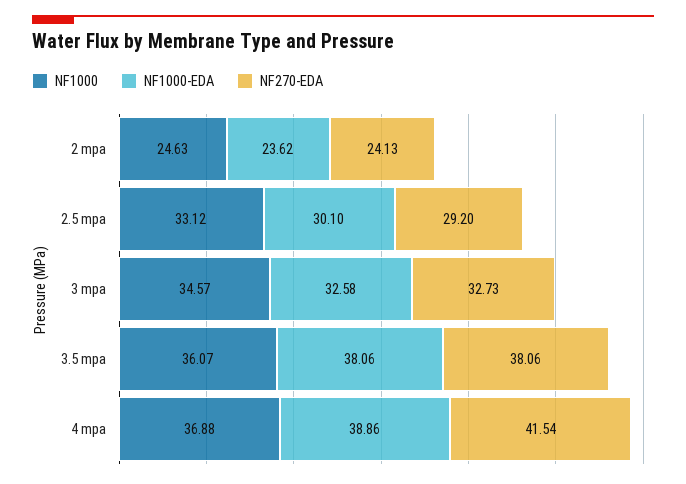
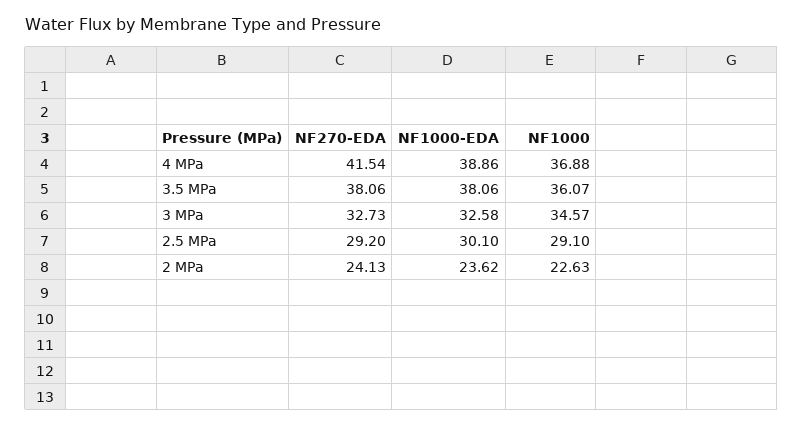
  {
    "NF1000": {
-     "2 mpa": 24.63,
+     "2 mpa": 22.63,
-     "2.5 mpa": 33.12,
+     "2.5 mpa": 29.1,
      "3 mpa": 34.57,
      "3.5 mpa": 36.07,
      "4 mpa": 36.88
    },
    "NF1000-EDA": {
      "2 mpa": 23.62,
      "2.5 mpa": 30.1,
      "3 mpa": 32.58,
      "3.5 mpa": 38.06,
      "4 mpa": 38.86
    },
    "NF270-EDA": {
      "2 mpa": 24.13,
      "2.5 mpa": 29.2,
      "3 mpa": 32.73,
      "3.5 mpa": 38.06,
      "4 mpa": 41.54
    }
  }

